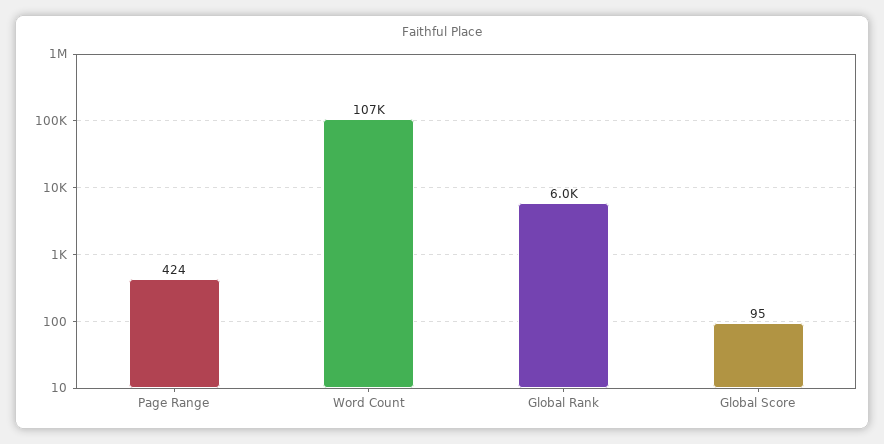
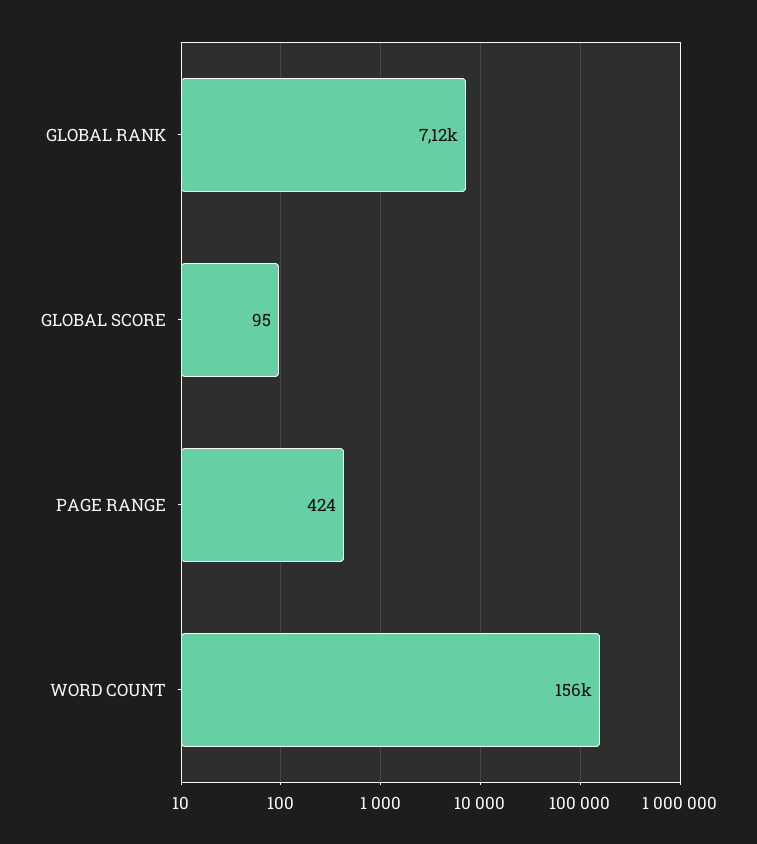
  {
    "Page Range": 424,
-   "Word Count": 107000,
+   "Word Count": 156000,
-   "Global Rank": 6000,
+   "Global Rank": 7120,
    "Global Score": 95
  }

